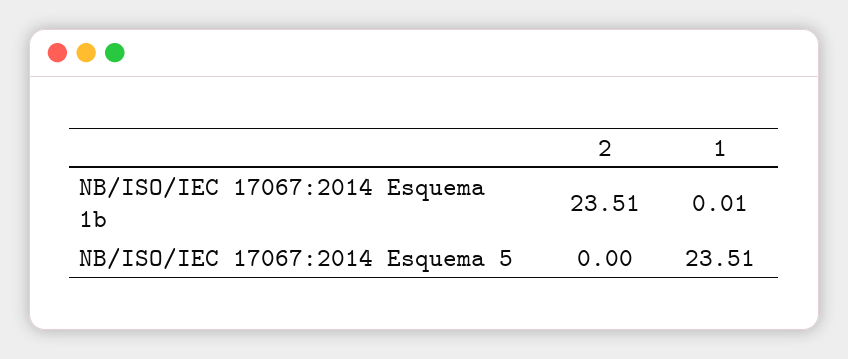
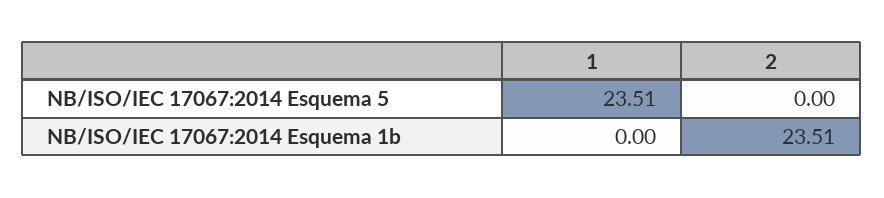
  {
    "2": {
      "NB/ISO/IEC 17067:2014 Esquema 1b": 23.51,
      "NB/ISO/IEC 17067:2014 Esquema 5": 0
    },
    "1": {
-     "NB/ISO/IEC 17067:2014 Esquema 1b": 0.01,
+     "NB/ISO/IEC 17067:2014 Esquema 1b": 0,
      "NB/ISO/IEC 17067:2014 Esquema 5": 23.51
    }
  }

